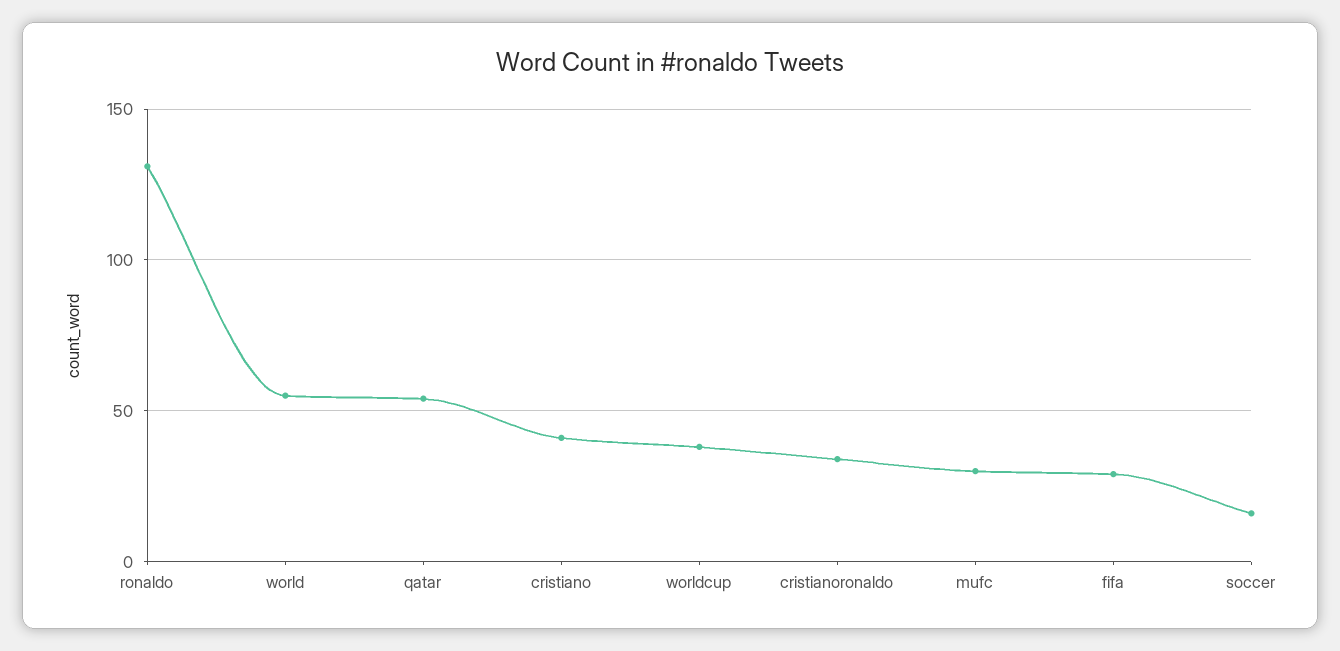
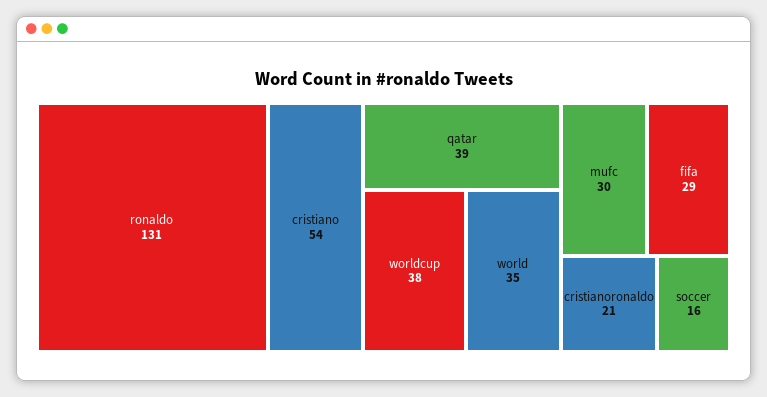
  {
    "ronaldo": 131,
-   "world": 55,
+   "world": 35,
-   "qatar": 55,
+   "qatar": 39,
-   "cristiano": 40,
+   "cristiano": 54,
    "worldcup": 38,
-   "cristianoronaldo": 35,
+   "cristianoronaldo": 21,
    "mufc": 30,
    "fifa": 29,
    "soccer": 16
  }

